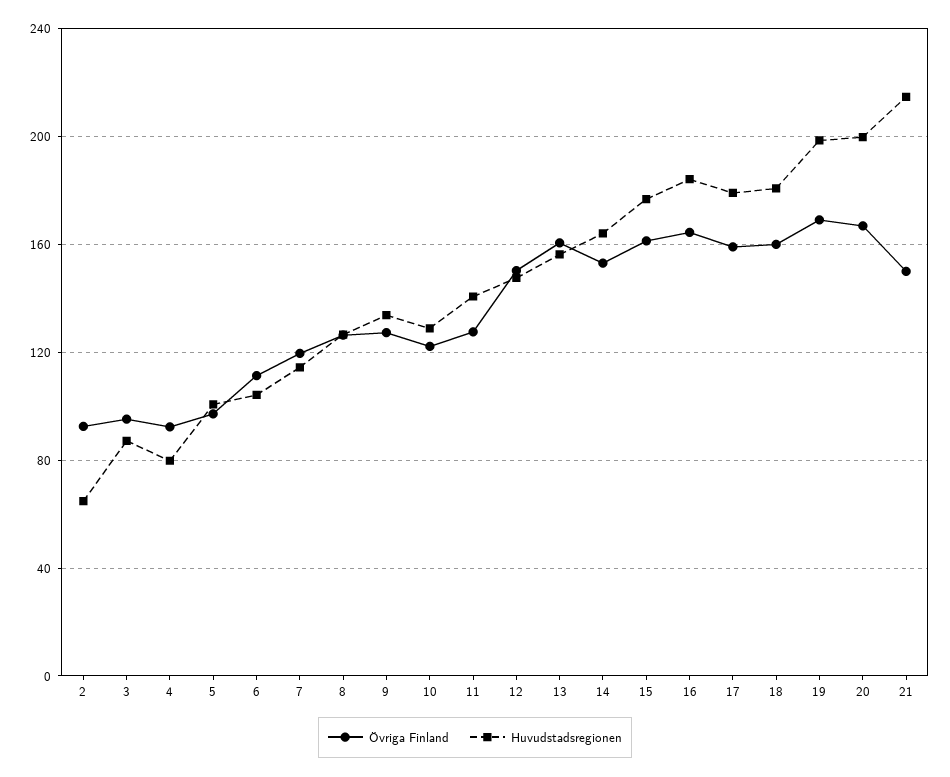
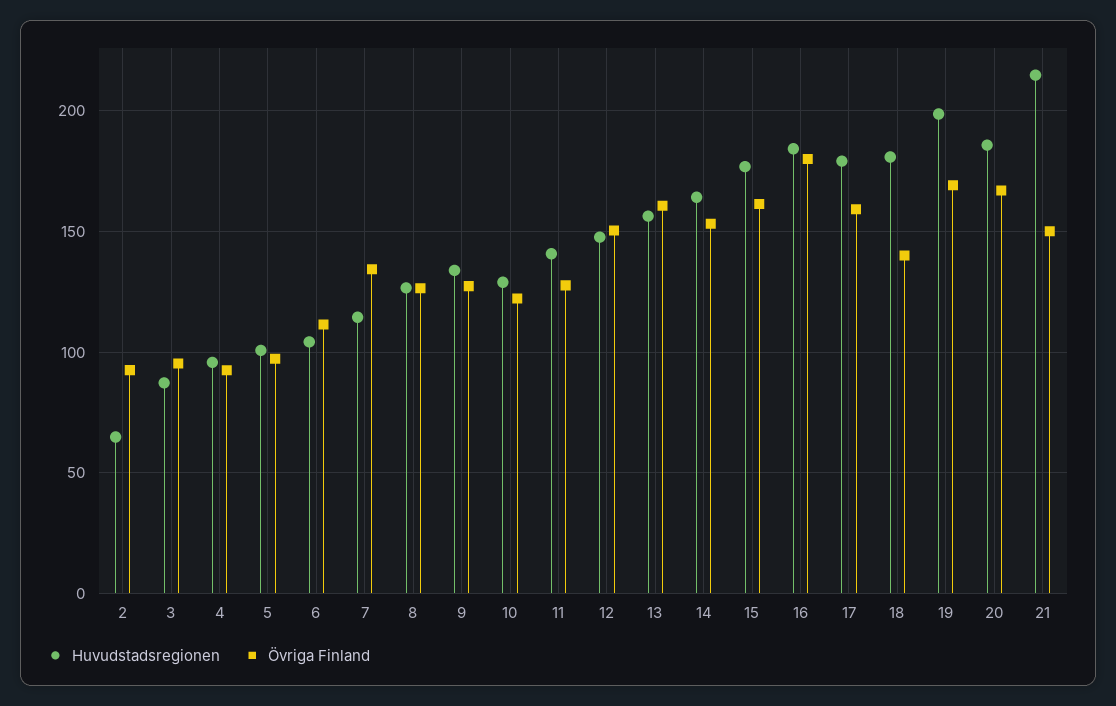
  {
    "Övriga Finland": {
      "2": 95,
      "3": 95,
      "4": 90,
      "5": 95,
      "6": 110,
-     "7": 120,
+     "7": 135,
      "8": 125,
      "9": 125,
      "10": 120,
      "11": 130,
      "12": 150,
      "13": 160,
      "14": 155,
      "15": 160,
-     "16": 165,
+     "16": 180,
      "17": 160,
-     "18": 160,
+     "18": 140,
      "19": 170,
      "20": 165,
      "21": 150
    },
    "Huvudstadsregionen": {
      "2": 65,
      "3": 85,
-     "4": 80,
+     "4": 95,
      "5": 100,
      "6": 105,
      "7": 115,
      "8": 125,
      "9": 135,
      "10": 130,
      "11": 140,
      "12": 150,
      "13": 155,
      "14": 165,
      "15": 175,
      "16": 185,
      "17": 180,
      "18": 180,
      "19": 200,
-     "20": 200,
+     "20": 185,
      "21": 215
    }
  }

